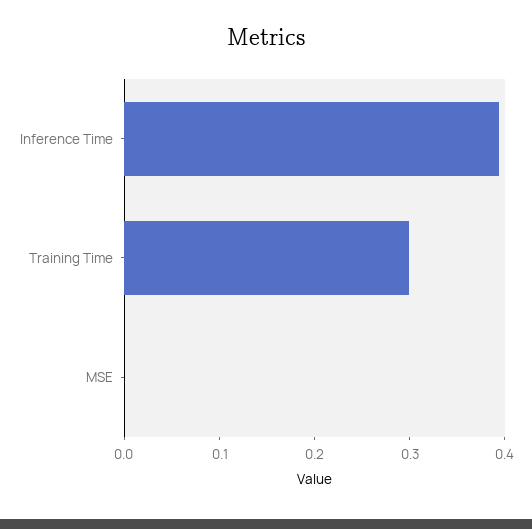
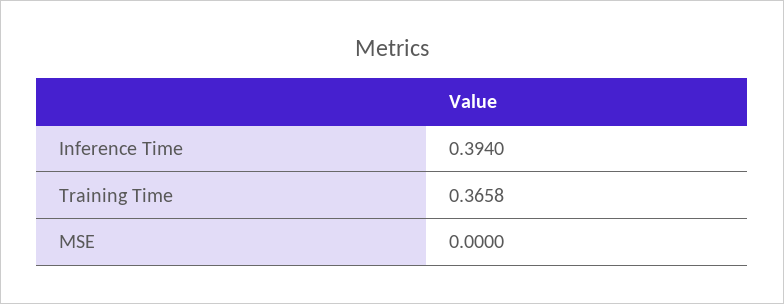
  {
    "Inference Time": 0.394,
-   "Training Time": 0.3,
+   "Training Time": 0.3658,
    "MSE": 0
  }

